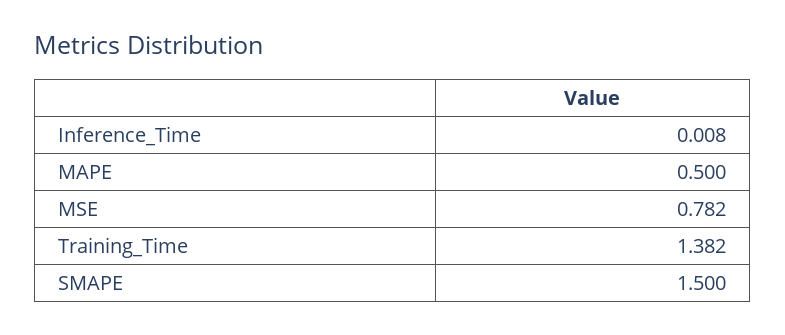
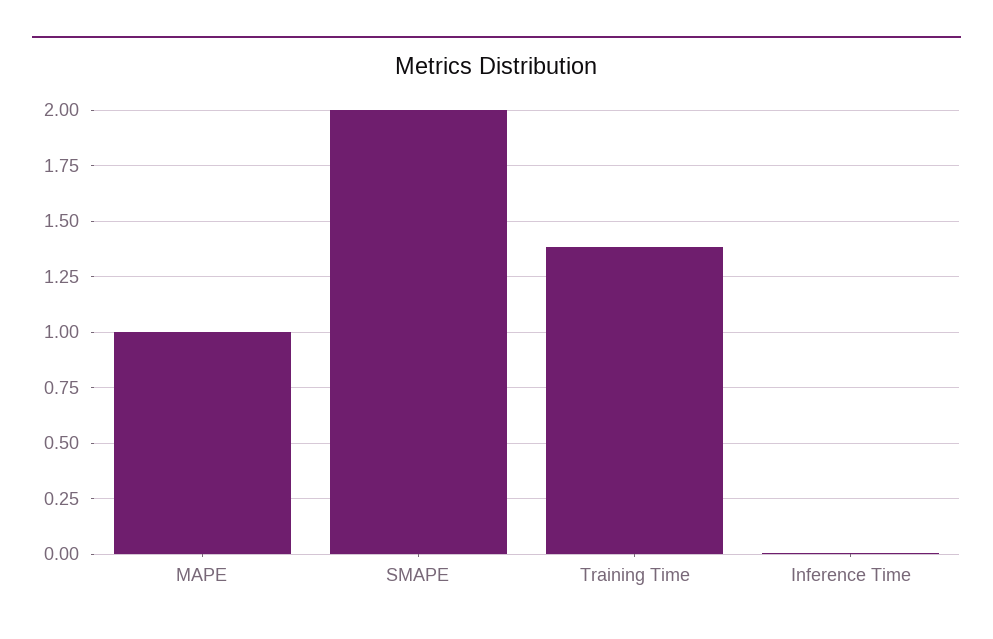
  {
    "Inference_Time": 0.008,
-   "MAPE": 0.5,
+   "MAPE": 1,
-   "MSE": 0.782,
    "Training_Time": 1.382,
-   "SMAPE": 1.5
+   "SMAPE": 2
  }

